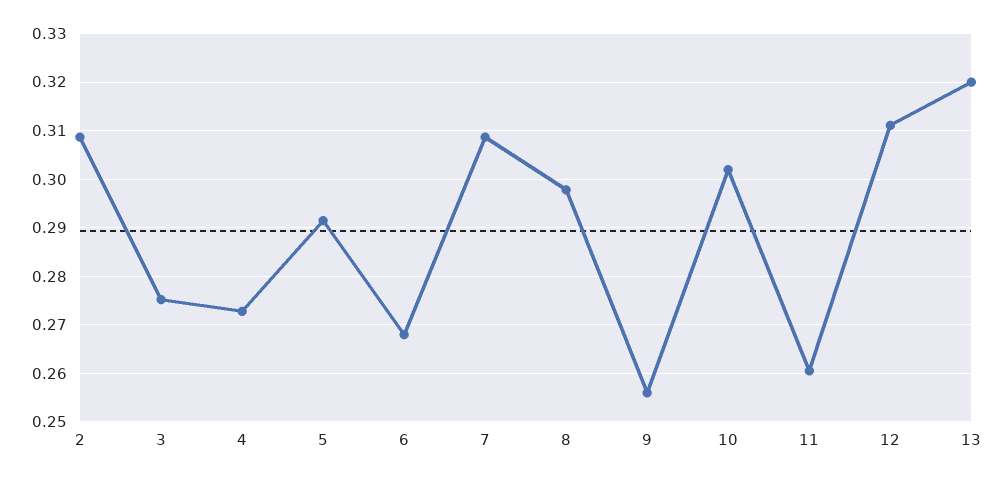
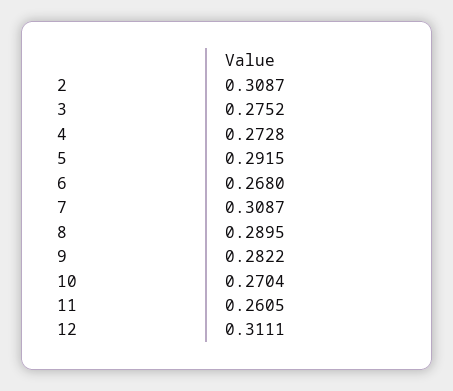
  {
    "2": 0.3087,
    "3": 0.2752,
    "4": 0.2728,
    "5": 0.2915,
    "6": 0.268,
    "7": 0.3087,
-   "8": 0.298,
+   "8": 0.2895,
-   "9": 0.256,
+   "9": 0.2822,
-   "10": 0.302,
+   "10": 0.2704,
    "11": 0.2605,
-   "12": 0.3111,
+   "12": 0.3111
-   "13": 0.32
  }

